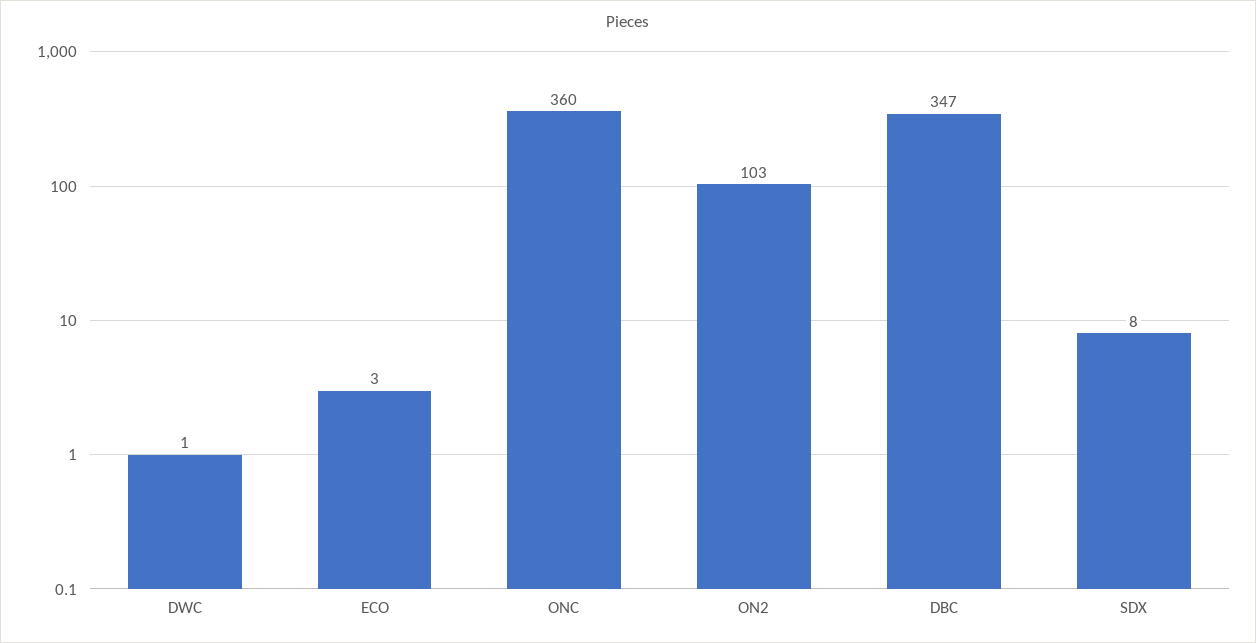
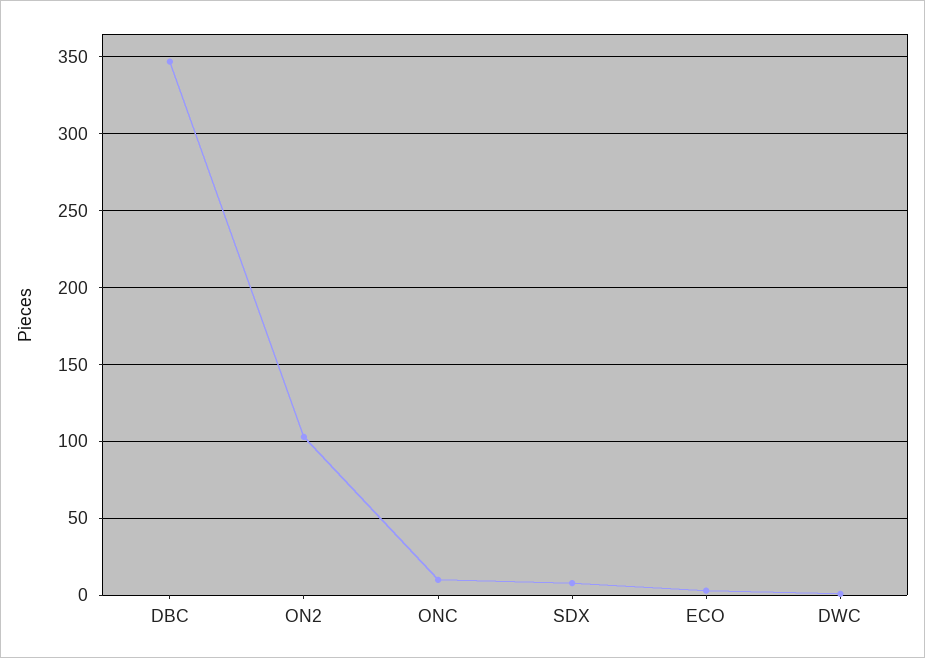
  {
    "DWC": 1,
    "ECO": 3,
-   "ONC": 360,
+   "ONC": 10,
    "ON2": 103,
    "DBC": 347,
    "SDX": 8
  }

